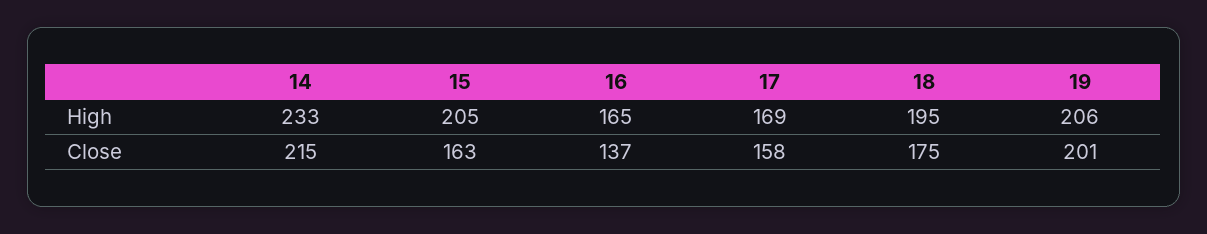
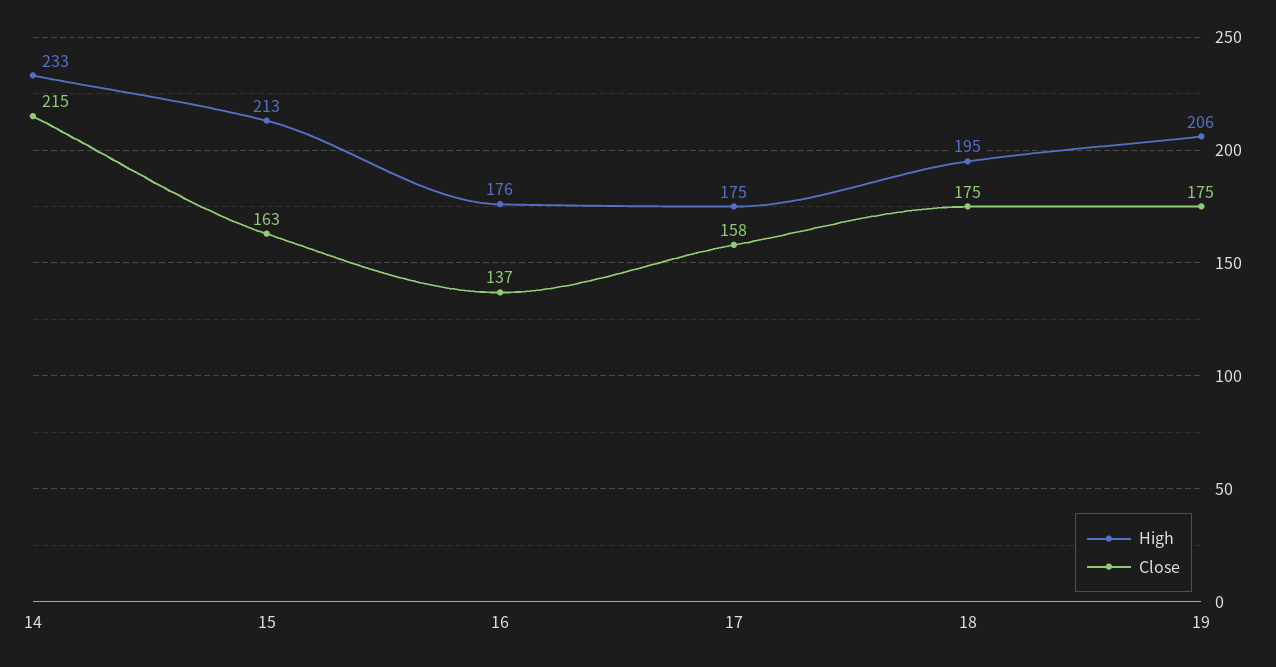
  {
    "High": {
      "14": 233,
-     "15": 205,
+     "15": 213,
-     "16": 165,
+     "16": 176,
-     "17": 169,
+     "17": 175,
      "18": 195,
      "19": 206
    },
    "Close": {
      "14": 215,
      "15": 163,
      "16": 137,
      "17": 158,
      "18": 175,
-     "19": 201
+     "19": 175
    }
  }

